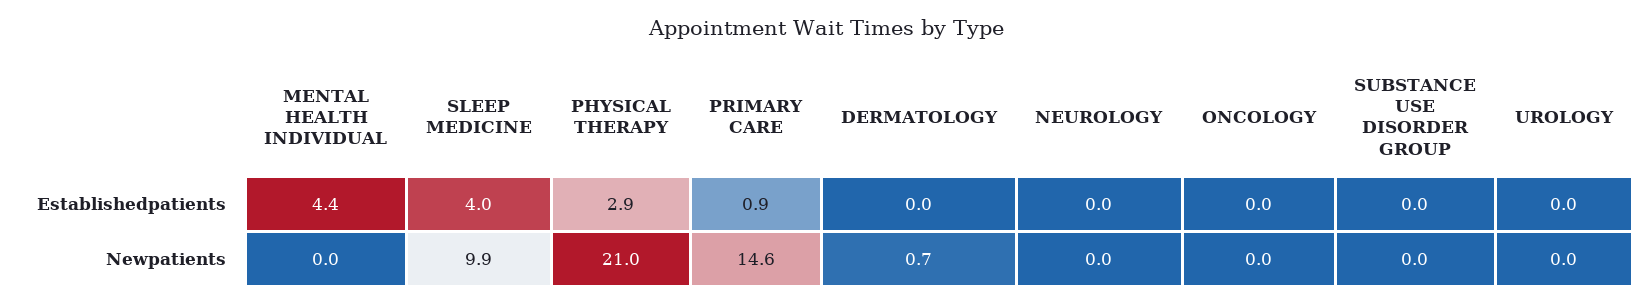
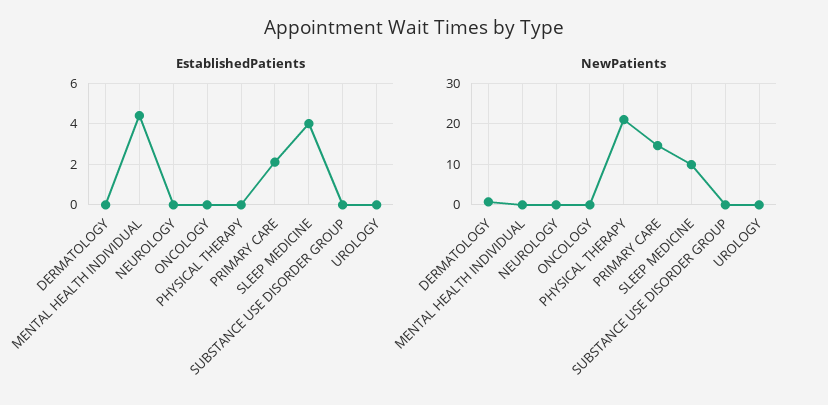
  {
    "Establishedpatients": {
      "MENTAL HEALTH INDIVIDUAL": 4.4,
      "SLEEP MEDICINE": 4,
-     "PHYSICAL THERAPY": 2.9,
+     "PHYSICAL THERAPY": 0,
-     "PRIMARY CARE": 0.9,
+     "PRIMARY CARE": 2,
      "DERMATOLOGY": 0,
      "NEUROLOGY": 0,
      "ONCOLOGY": 0,
      "SUBSTANCE USE DISORDER GROUP": 0,
      "UROLOGY": 0
    },
    "Newpatients": {
      "MENTAL HEALTH INDIVIDUAL": 0,
      "SLEEP MEDICINE": 9.9,
      "PHYSICAL THERAPY": 21,
      "PRIMARY CARE": 14.6,
      "DERMATOLOGY": 0.7,
      "NEUROLOGY": 0,
      "ONCOLOGY": 0,
      "SUBSTANCE USE DISORDER GROUP": 0,
      "UROLOGY": 0
    }
  }

